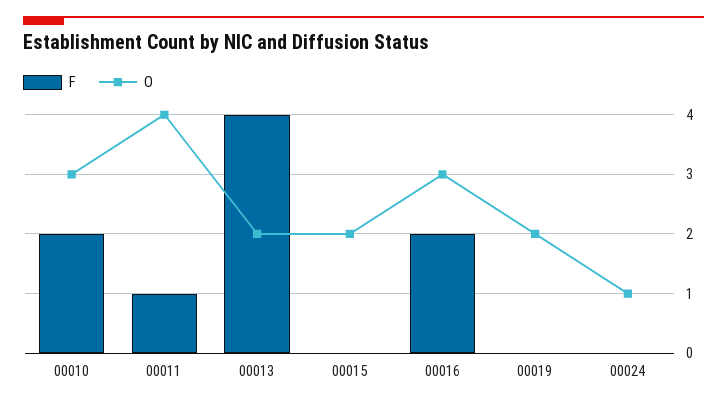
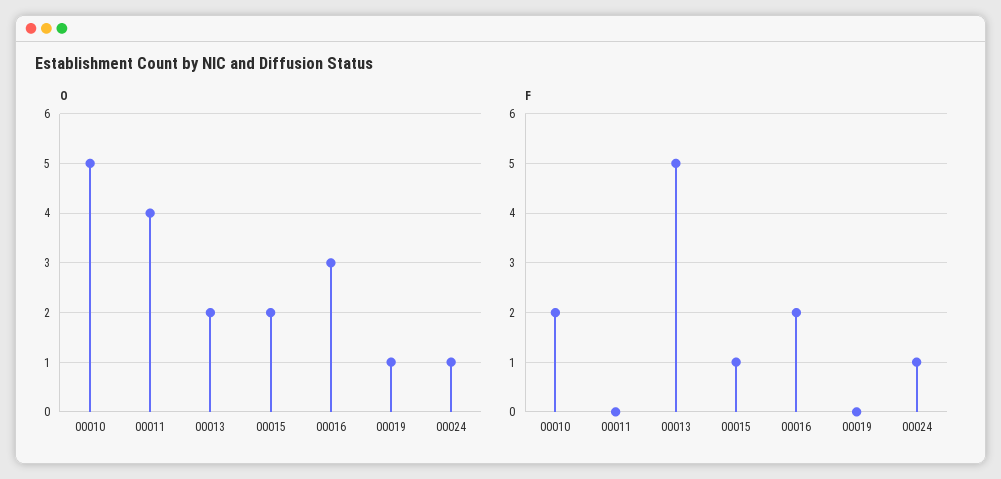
  {
    "F": {
      "00010": 2,
-     "00011": 1,
+     "00011": 0,
-     "00013": 4,
+     "00013": 5,
-     "00015": 0,
+     "00015": 1,
      "00016": 2,
      "00019": 0,
-     "00024": 0
+     "00024": 1
    },
    "O": {
-     "00010": 3,
+     "00010": 5,
      "00011": 4,
      "00013": 2,
      "00015": 2,
      "00016": 3,
-     "00019": 2,
+     "00019": 1,
      "00024": 1
    }
  }

